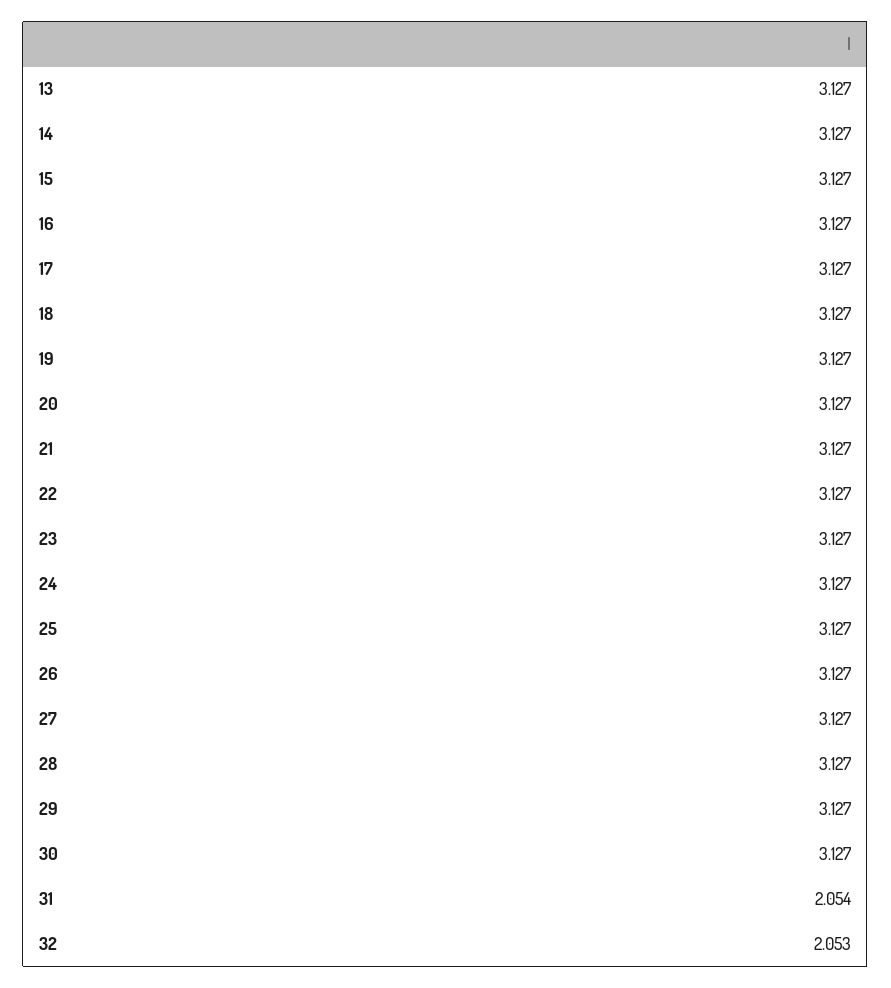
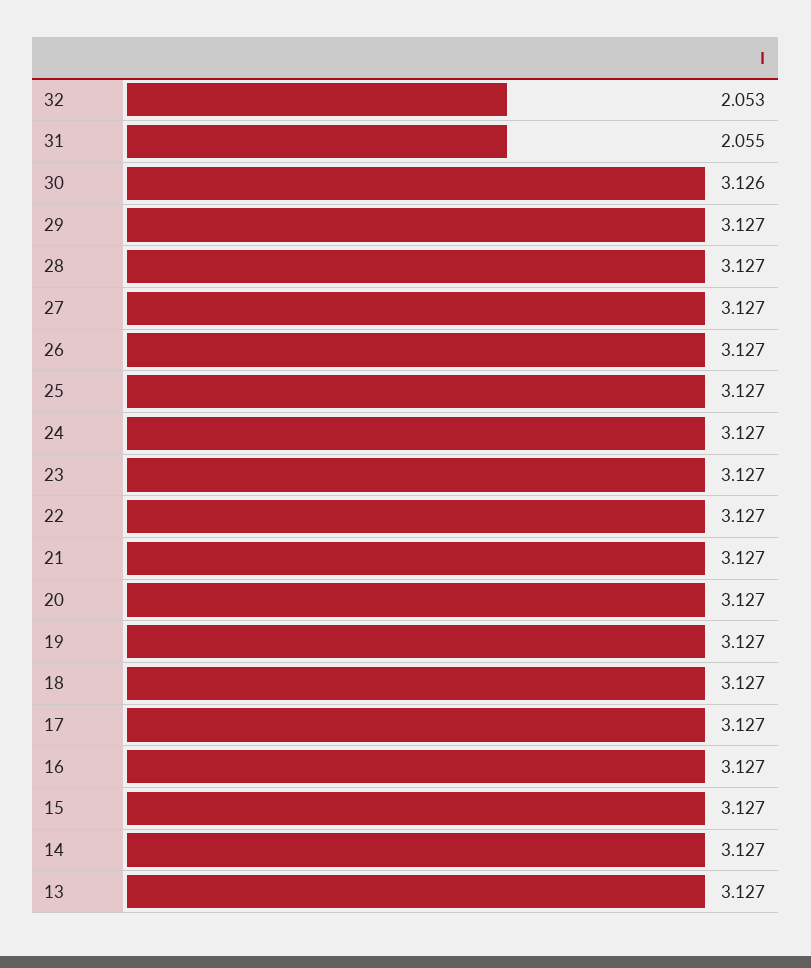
  {
    "13": 3.127,
    "14": 3.127,
    "15": 3.127,
    "16": 3.127,
    "17": 3.127,
    "18": 3.127,
    "19": 3.127,
    "20": 3.127,
    "21": 3.127,
    "22": 3.127,
    "23": 3.127,
    "24": 3.127,
    "25": 3.127,
    "26": 3.127,
    "27": 3.127,
    "28": 3.127,
    "29": 3.127,
-   "30": 3.127,
+   "30": 3.126,
-   "31": 2.054,
+   "31": 2.055,
    "32": 2.053
  }

